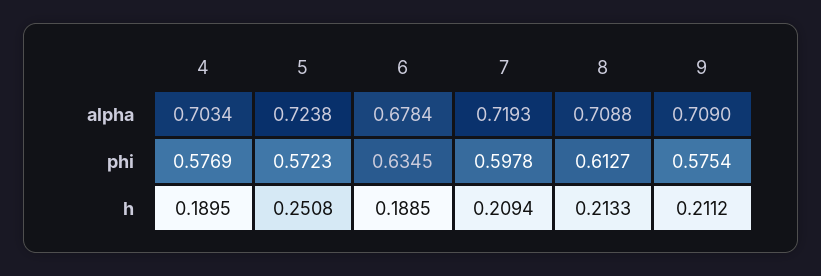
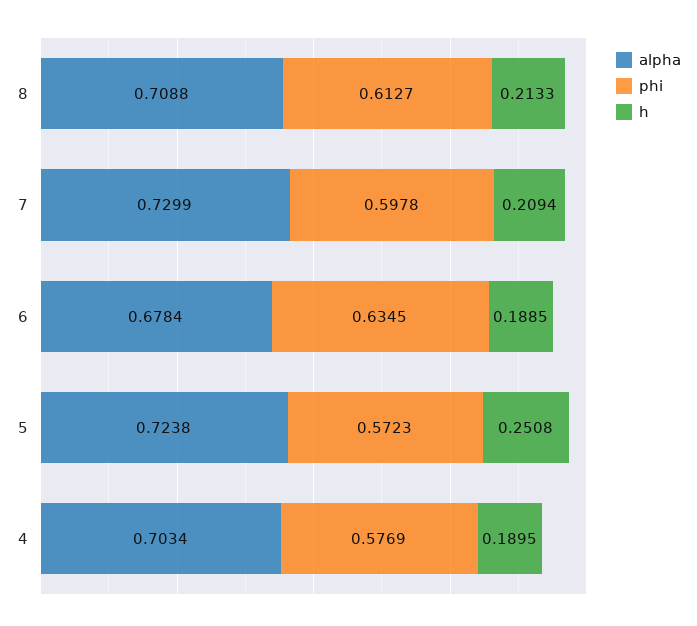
  {
    "alpha": {
      "4": 0.7034,
      "5": 0.7238,
      "6": 0.6784,
-     "7": 0.7193,
+     "7": 0.7299,
-     "8": 0.7088,
+     "8": 0.7088
-     "9": 0.709
    },
    "phi": {
      "4": 0.5769,
      "5": 0.5723,
      "6": 0.6345,
      "7": 0.5978,
-     "8": 0.6127,
+     "8": 0.6127
-     "9": 0.5754
    },
    "h": {
      "4": 0.1895,
      "5": 0.2508,
      "6": 0.1885,
      "7": 0.2094,
-     "8": 0.2133,
+     "8": 0.2133
-     "9": 0.2112
    }
  }

